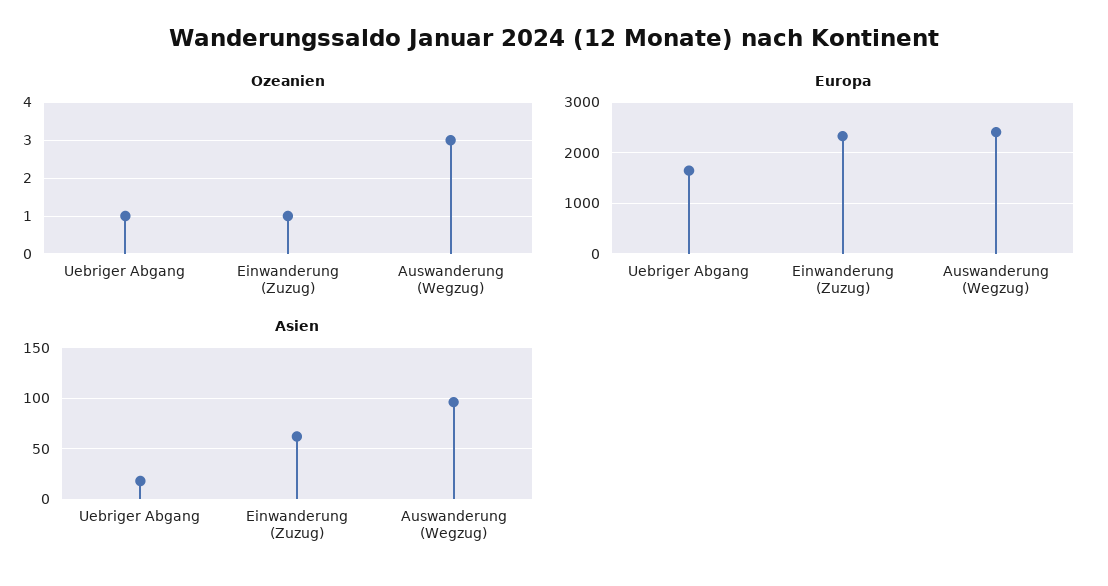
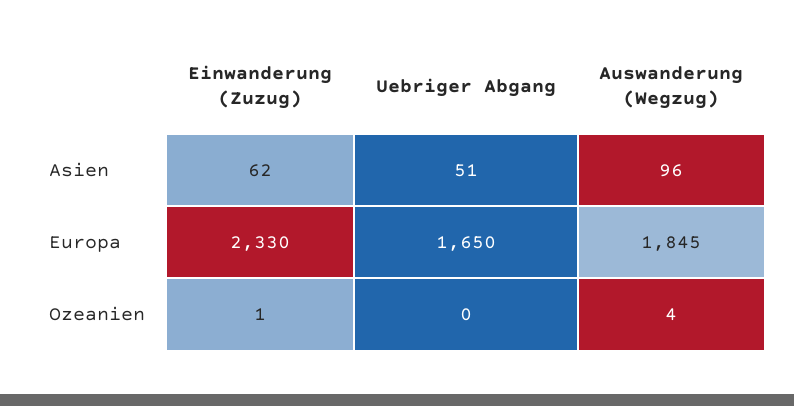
  {
    "Ozeanien": {
-     "Uebriger Abgang": 1,
+     "Uebriger Abgang": 0,
      "Einwanderung (Zuzug)": 1,
-     "Auswanderung (Wegzug)": 3
+     "Auswanderung (Wegzug)": 4
    },
    "Europa": {
      "Uebriger Abgang": 1650,
      "Einwanderung (Zuzug)": 2330,
-     "Auswanderung (Wegzug)": 2400
+     "Auswanderung (Wegzug)": 1845
    },
    "Asien": {
-     "Uebriger Abgang": 20,
+     "Uebriger Abgang": 51,
      "Einwanderung (Zuzug)": 62,
      "Auswanderung (Wegzug)": 96
    }
  }

